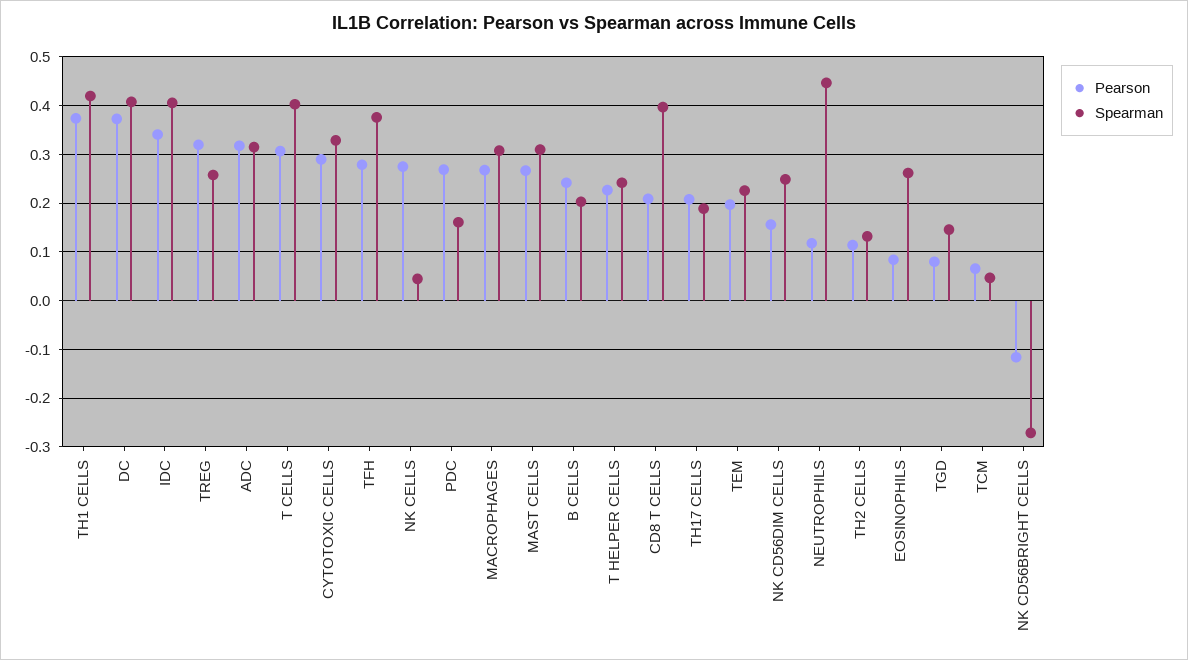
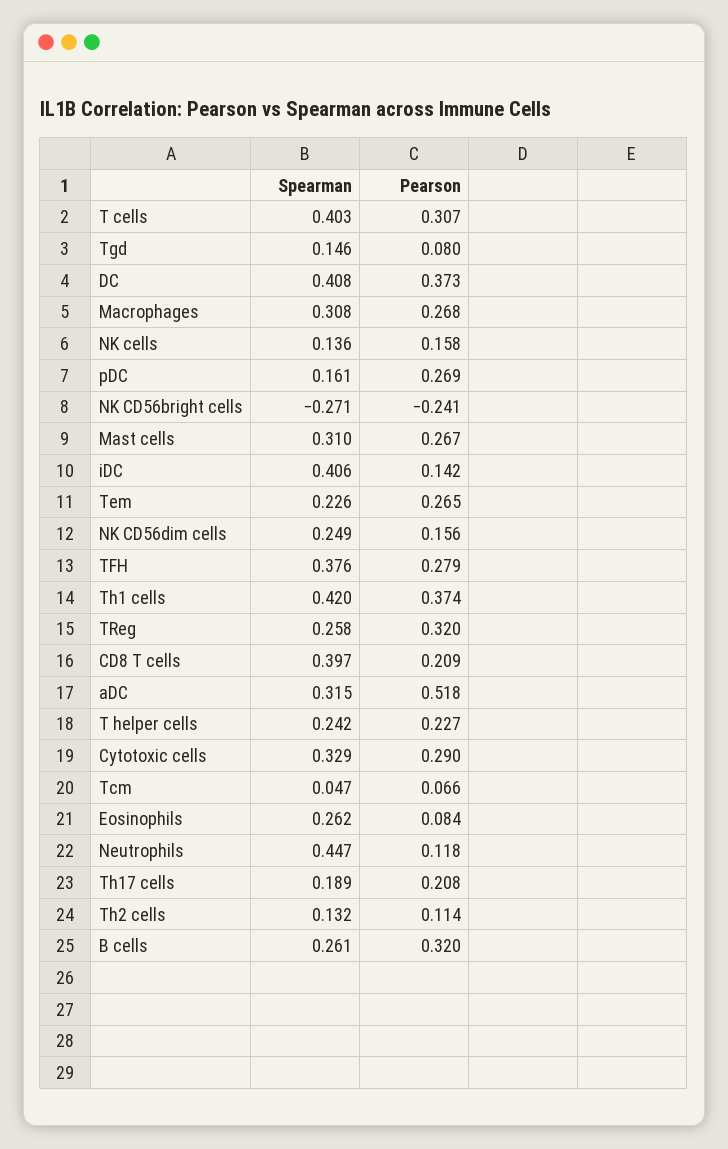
  {
    "Pearson": {
      "TH1 CELLS": 0.374,
      "DC": 0.373,
-     "IDC": 0.34,
+     "IDC": 0.142,
      "TREG": 0.32,
-     "ADC": 0.32,
+     "ADC": 0.518,
      "T CELLS": 0.307,
      "CYTOTOXIC CELLS": 0.29,
      "TFH": 0.279,
-     "NK CELLS": 0.28,
+     "NK CELLS": 0.158,
      "PDC": 0.269,
      "MACROPHAGES": 0.268,
      "MAST CELLS": 0.267,
-     "B CELLS": 0.24,
+     "B CELLS": 0.32,
      "T HELPER CELLS": 0.227,
      "CD8 T CELLS": 0.209,
      "TH17 CELLS": 0.208,
-     "TEM": 0.2,
+     "TEM": 0.265,
      "NK CD56DIM CELLS": 0.156,
      "NEUTROPHILS": 0.118,
      "TH2 CELLS": 0.114,
      "EOSINOPHILS": 0.084,
      "TGD": 0.08,
      "TCM": 0.066,
-     "NK CD56BRIGHT CELLS": -0.12
+     "NK CD56BRIGHT CELLS": -0.241
    },
    "Spearman": {
      "TH1 CELLS": 0.42,
      "DC": 0.408,
      "IDC": 0.406,
      "TREG": 0.258,
      "ADC": 0.315,
      "T CELLS": 0.403,
      "CYTOTOXIC CELLS": 0.329,
      "TFH": 0.376,
-     "NK CELLS": 0.04,
+     "NK CELLS": 0.136,
      "PDC": 0.161,
      "MACROPHAGES": 0.308,
      "MAST CELLS": 0.31,
-     "B CELLS": 0.2,
+     "B CELLS": 0.261,
      "T HELPER CELLS": 0.242,
      "CD8 T CELLS": 0.397,
      "TH17 CELLS": 0.189,
      "TEM": 0.226,
      "NK CD56DIM CELLS": 0.249,
      "NEUTROPHILS": 0.447,
      "TH2 CELLS": 0.132,
      "EOSINOPHILS": 0.262,
      "TGD": 0.146,
      "TCM": 0.047,
      "NK CD56BRIGHT CELLS": -0.271
    }
  }

